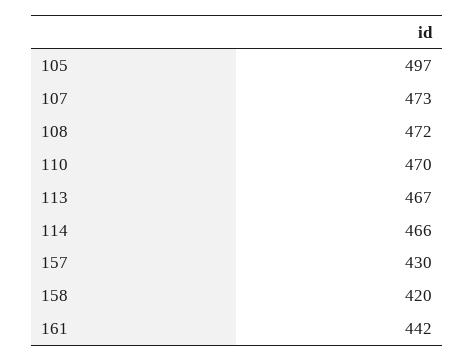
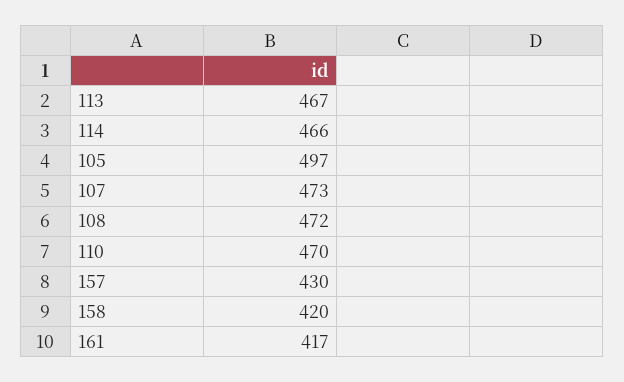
  {
    "105": 497,
    "107": 473,
    "108": 472,
    "110": 470,
    "113": 467,
    "114": 466,
    "157": 430,
    "158": 420,
-   "161": 442
+   "161": 417
  }

